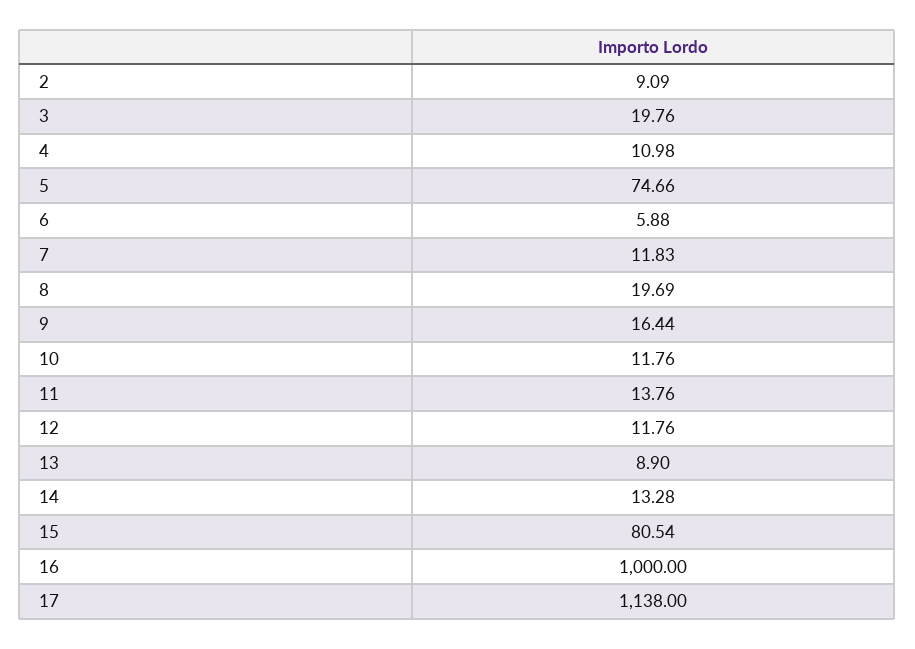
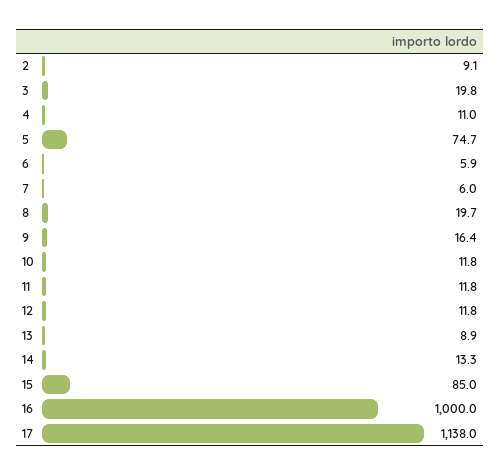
  {
    "2": 9.09,
    "3": 19.76,
    "4": 10.98,
    "5": 74.66,
    "6": 5.88,
-   "7": 11.83,
+   "7": 6,
    "8": 19.69,
    "9": 16.44,
    "10": 11.76,
-   "11": 13.76,
+   "11": 11.8,
    "12": 11.76,
    "13": 8.9,
    "14": 13.28,
-   "15": 80.54,
+   "15": 85,
    "16": 1000,
    "17": 1138
  }

